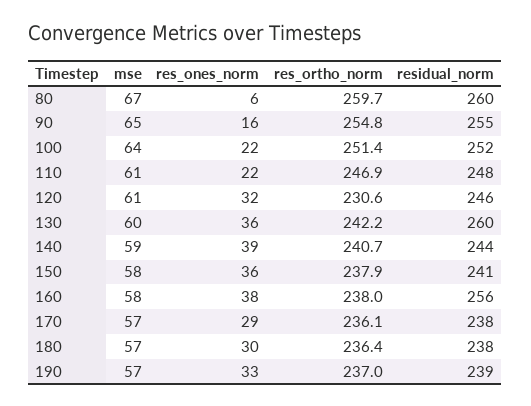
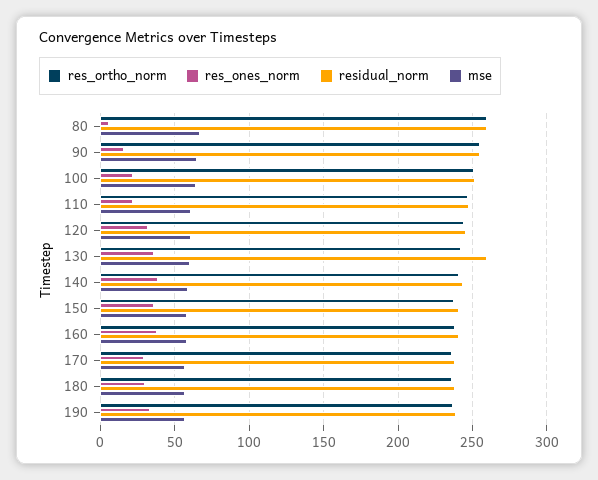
  {
    "mse": {
      "80": 67,
      "90": 65,
      "100": 64,
      "110": 61,
      "120": 61,
      "130": 60,
      "140": 59,
      "150": 58,
      "160": 58,
      "170": 57,
      "180": 57,
      "190": 57
    },
    "res_ones_norm": {
      "80": 6,
      "90": 16,
      "100": 22,
      "110": 22,
      "120": 32,
      "130": 36,
      "140": 39,
      "150": 36,
      "160": 38,
      "170": 29,
      "180": 30,
      "190": 33
    },
    "res_ortho_norm": {
      "80": 259.7,
      "90": 254.8,
      "100": 251.4,
      "110": 246.9,
-     "120": 230.6,
+     "120": 245,
      "130": 242.2,
      "140": 240.7,
      "150": 237.9,
      "160": 238,
      "170": 236.1,
      "180": 236.4,
      "190": 237
    },
    "residual_norm": {
      "80": 260,
      "90": 255,
      "100": 252,
      "110": 248,
      "120": 246,
      "130": 260,
      "140": 244,
      "150": 241,
-     "160": 256,
+     "160": 240,
      "170": 238,
      "180": 238,
      "190": 239
    }
  }

